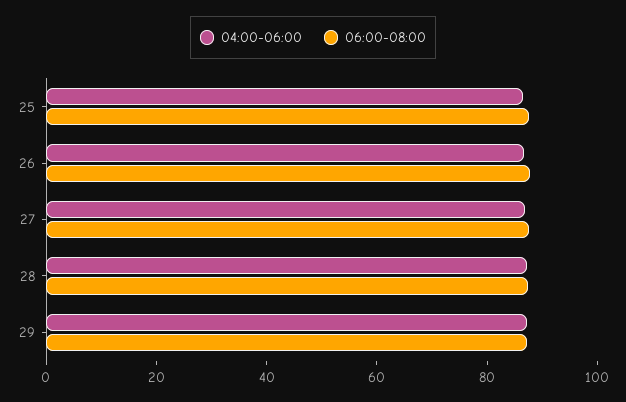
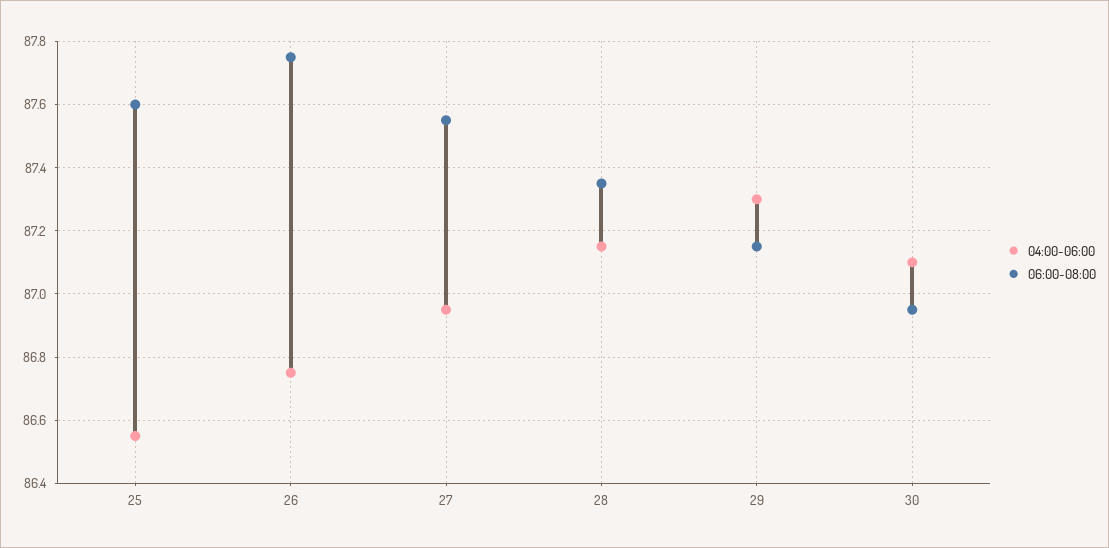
  {
    "04:00-06:00": {
      "25": 86.55,
      "26": 86.75,
      "27": 86.95,
      "28": 87.15,
-     "29": 87.3
+     "29": 87.3,
+     "30": 87.1
    },
    "06:00-08:00": {
      "25": 87.6,
      "26": 87.75,
      "27": 87.55,
      "28": 87.35,
-     "29": 87.15
+     "29": 87.15,
+     "30": 86.95
    }
  }

